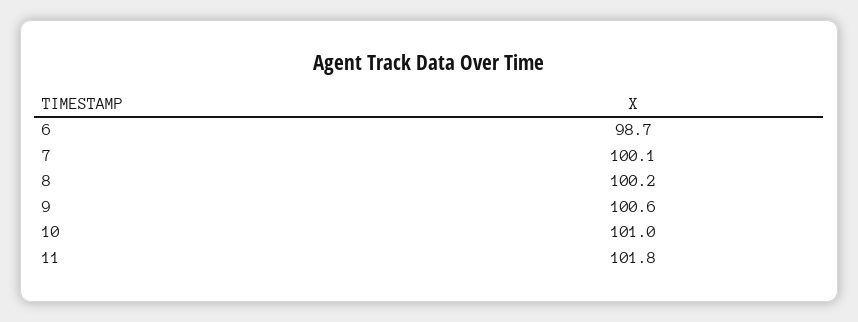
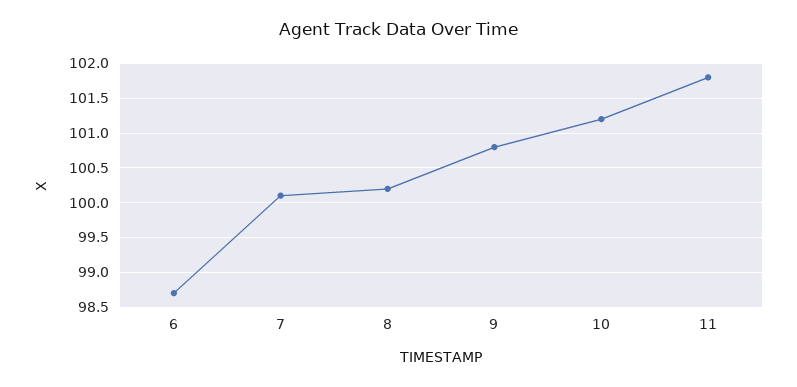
  {
    "6": 98.7,
    "7": 100.1,
    "8": 100.2,
-   "9": 100.6,
+   "9": 100.8,
-   "10": 101,
+   "10": 101.2,
    "11": 101.8
  }

